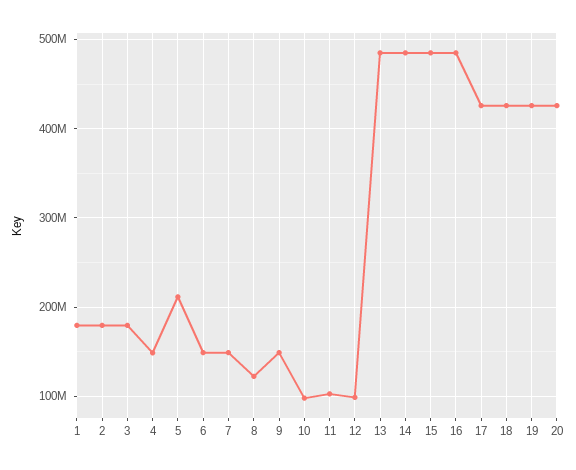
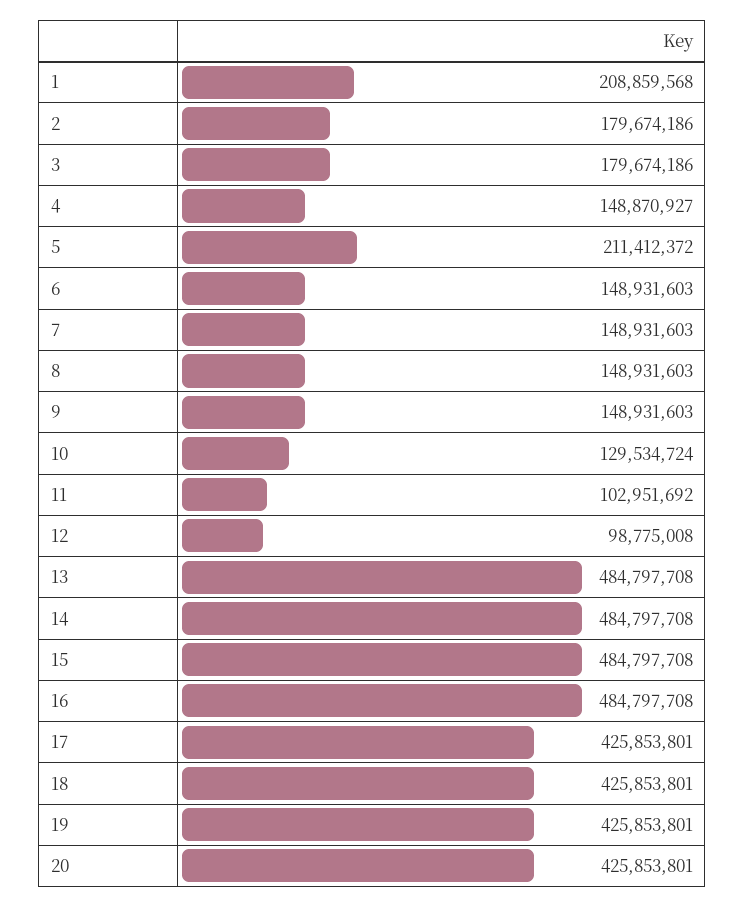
  {
-   "1": 180000000,
+   "1": 208859568,
    "2": 179674186,
    "3": 179674186,
    "4": 148870927,
    "5": 211412372,
    "6": 148931603,
    "7": 148931603,
-   "8": 120000000,
+   "8": 148931603,
    "9": 148931603,
-   "10": 100000000,
+   "10": 129534724,
    "11": 102951692,
    "12": 98775008,
    "13": 484797708,
    "14": 484797708,
    "15": 484797708,
    "16": 484797708,
    "17": 425853801,
    "18": 425853801,
    "19": 425853801,
    "20": 425853801
  }

